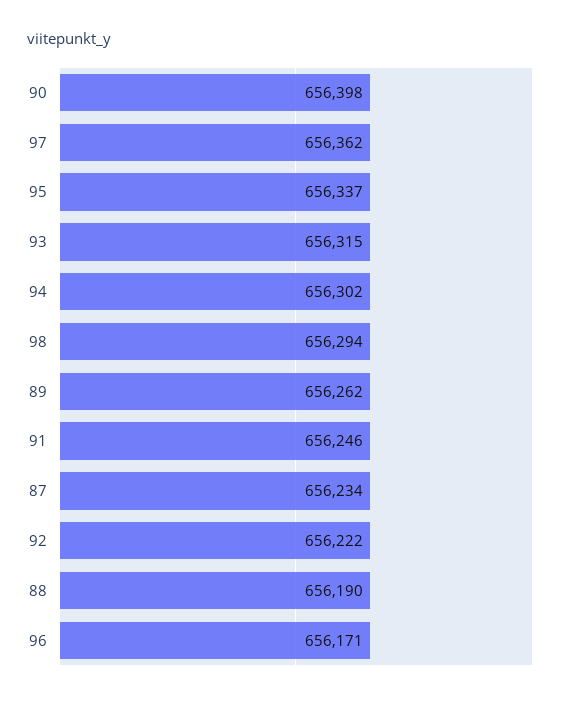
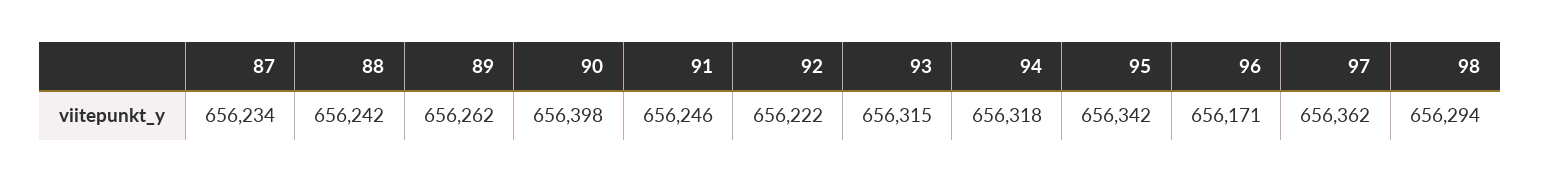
  {
    "90": 656398,
    "97": 656362,
-   "95": 656337,
+   "95": 656342,
    "93": 656315,
-   "94": 656302,
+   "94": 656318,
    "98": 656294,
    "89": 656262,
    "91": 656246,
    "87": 656234,
    "92": 656222,
-   "88": 656190,
+   "88": 656242,
    "96": 656171
  }

